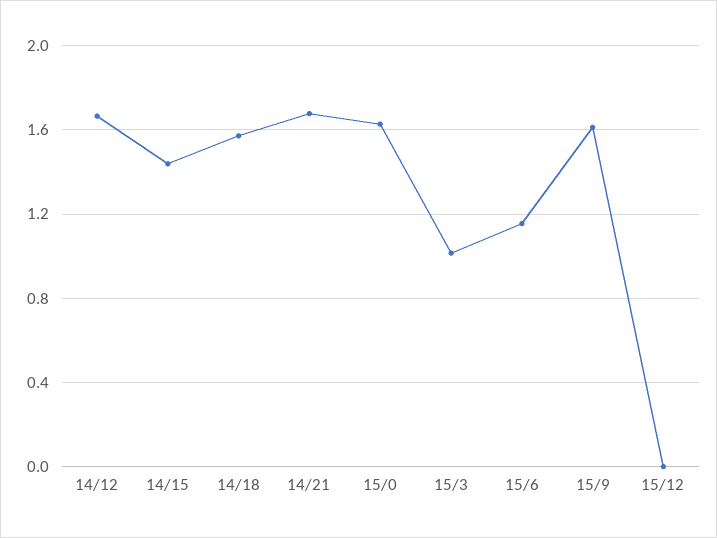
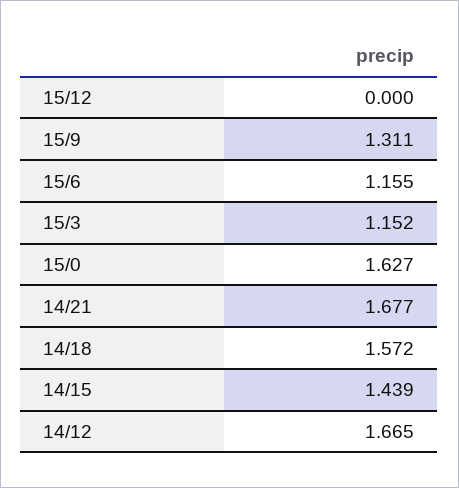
  {
    "14/12": 1.665,
    "14/15": 1.439,
    "14/18": 1.572,
    "14/21": 1.677,
    "15/0": 1.627,
-   "15/3": 1,
+   "15/3": 1.152,
    "15/6": 1.155,
-   "15/9": 1.6,
+   "15/9": 1.311,
    "15/12": 0
  }

